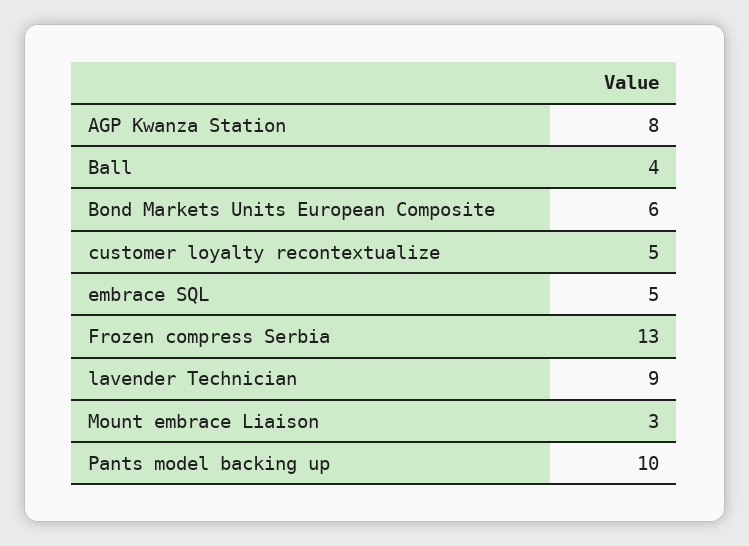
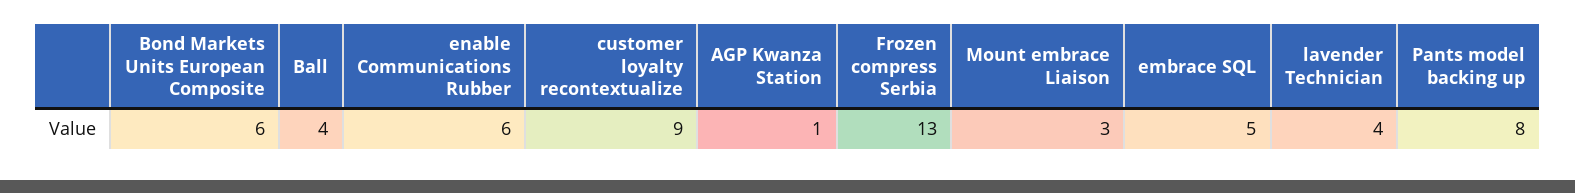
  {
-   "AGP Kwanza Station": 8,
+   "AGP Kwanza Station": 1,
    "Ball": 4,
    "Bond Markets Units European Composite": 6,
-   "customer loyalty recontextualize": 5,
+   "customer loyalty recontextualize": 9,
    "embrace SQL": 5,
    "Frozen compress Serbia": 13,
-   "lavender Technician": 9,
+   "lavender Technician": 4,
    "Mount embrace Liaison": 3,
-   "Pants model backing up": 10
+   "Pants model backing up": 8,
+   "enable Communications Rubber": 6
  }

